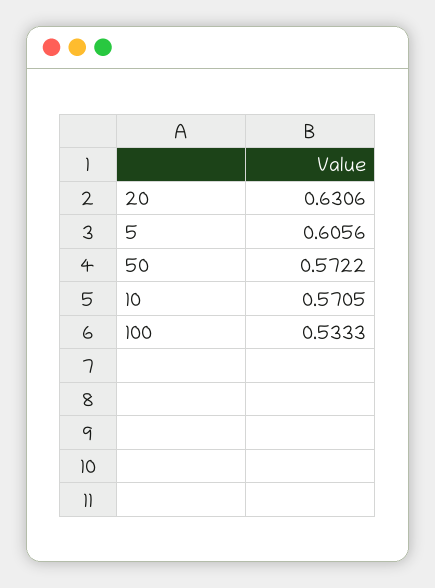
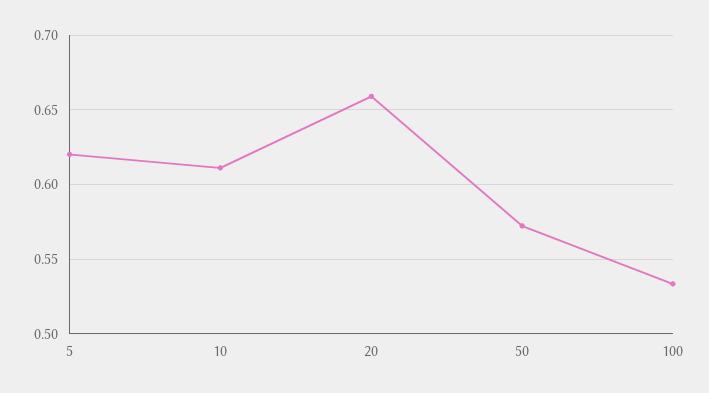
  {
-   "20": 0.6306,
+   "20": 0.66,
-   "5": 0.6056,
+   "5": 0.62,
    "50": 0.5722,
-   "10": 0.5705,
+   "10": 0.61,
    "100": 0.5333
  }

